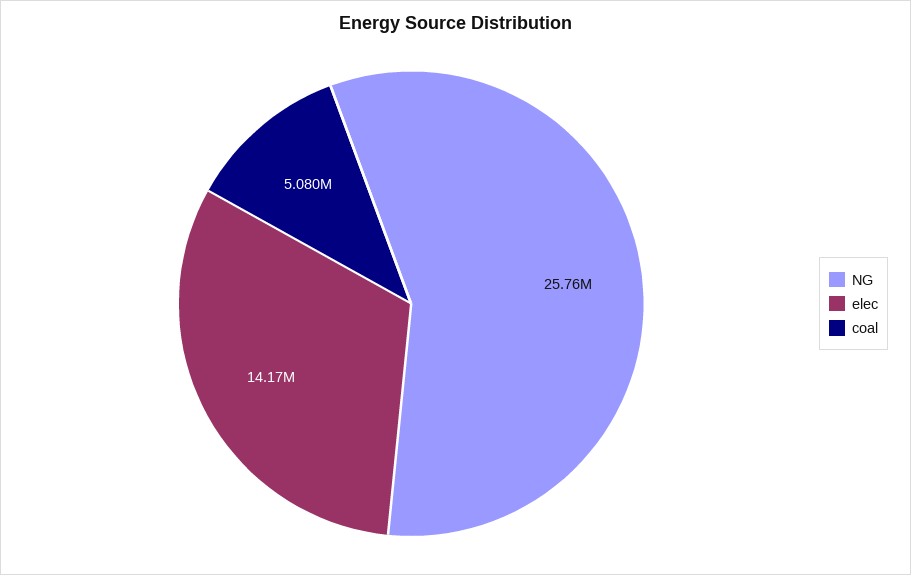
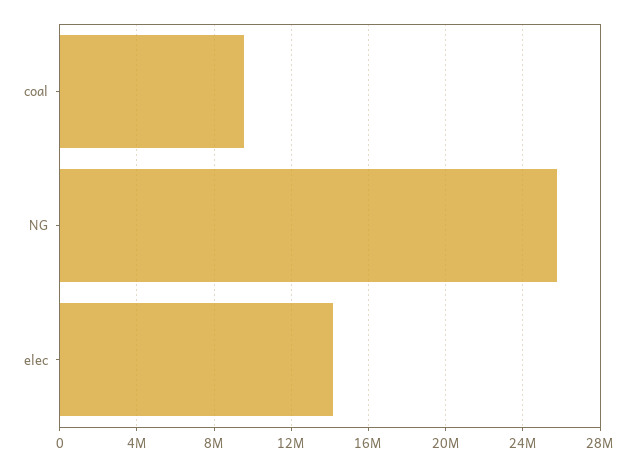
  {
    "NG": 25760000,
    "elec": 14170000,
-   "coal": 5080000
+   "coal": 9500000
  }

